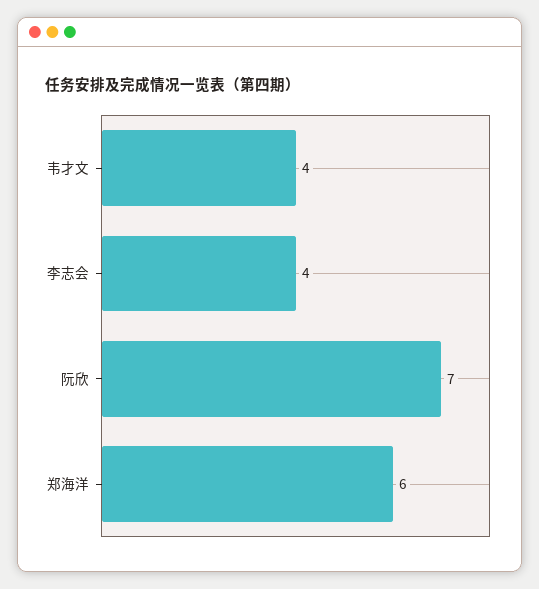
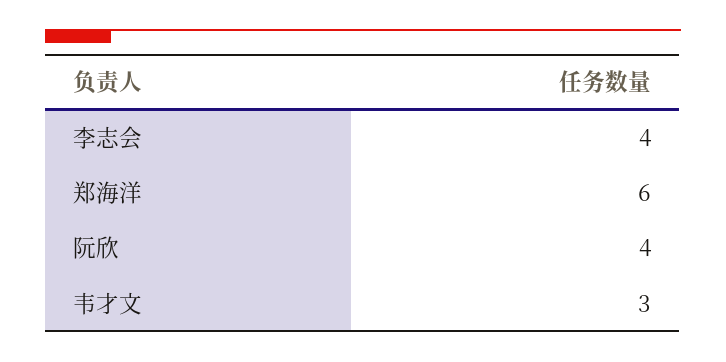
  {
-   "韦才文": 4,
+   "韦才文": 3,
    "李志会": 4,
-   "阮欣": 7,
+   "阮欣": 4,
    "郑海洋": 6
  }

